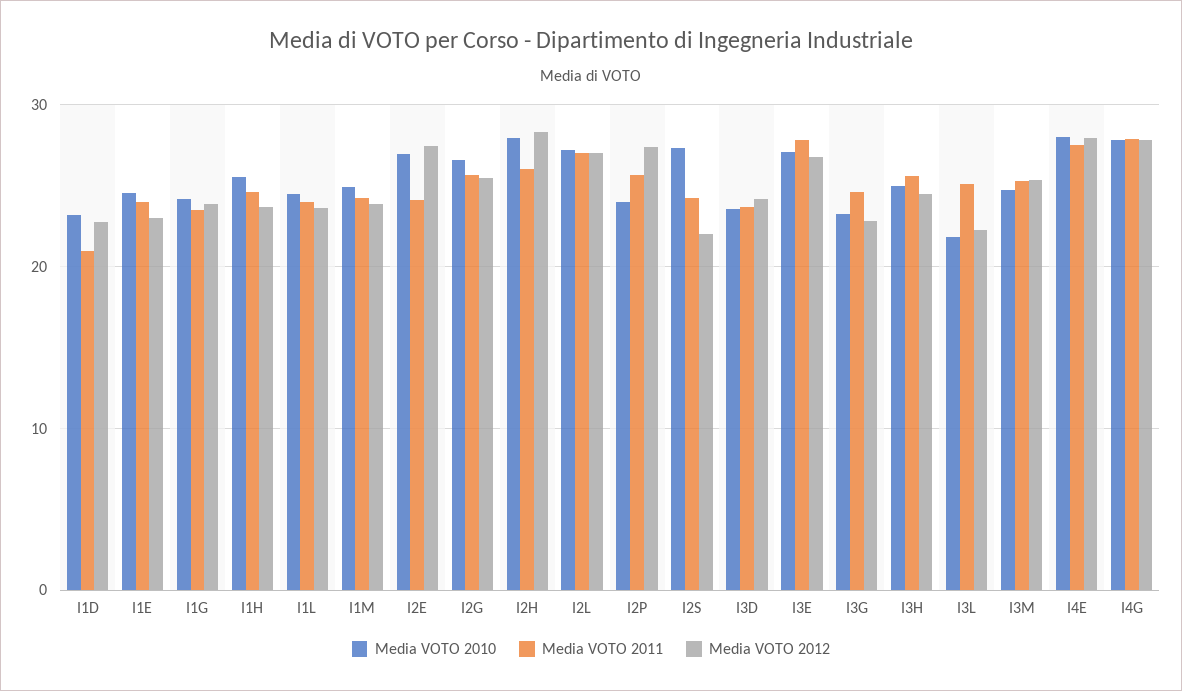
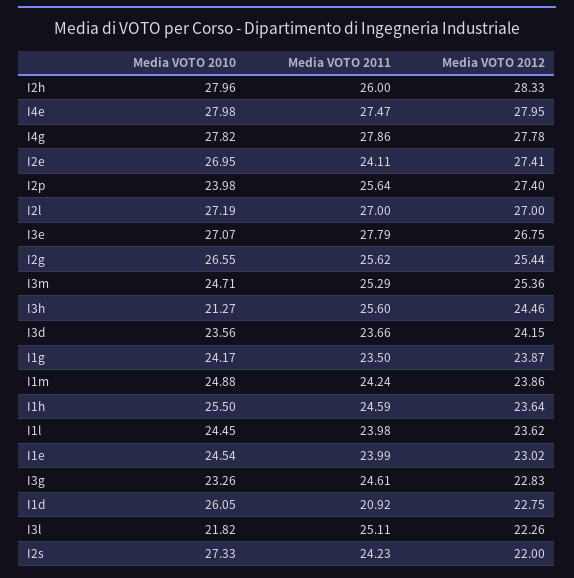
  {
    "Media VOTO 2010": {
-     "I1D": 23,
+     "I1D": 26.05,
      "I1E": 24.54,
      "I1G": 24.17,
      "I1H": 25.5,
      "I1L": 24.45,
      "I1M": 24.88,
      "I2E": 26.95,
      "I2G": 26.55,
      "I2H": 27.96,
      "I2L": 27.19,
      "I2P": 23.98,
      "I2S": 27.33,
      "I3D": 23.56,
      "I3E": 27.07,
      "I3G": 23.26,
-     "I3H": 25,
+     "I3H": 21.27,
      "I3L": 21.82,
      "I3M": 24.71,
      "I4E": 27.98,
      "I4G": 27.82
    },
    "Media VOTO 2011": {
      "I1D": 20.92,
      "I1E": 23.99,
      "I1G": 23.5,
      "I1H": 24.59,
      "I1L": 23.98,
      "I1M": 24.24,
      "I2E": 24.11,
      "I2G": 25.62,
      "I2H": 26,
      "I2L": 27,
      "I2P": 25.64,
      "I2S": 24.23,
      "I3D": 23.66,
      "I3E": 27.79,
      "I3G": 24.61,
      "I3H": 25.6,
      "I3L": 25.11,
      "I3M": 25.29,
      "I4E": 27.47,
      "I4G": 27.86
    },
    "Media VOTO 2012": {
      "I1D": 22.75,
      "I1E": 23.02,
      "I1G": 23.87,
      "I1H": 23.64,
      "I1L": 23.62,
      "I1M": 23.86,
      "I2E": 27.41,
      "I2G": 25.44,
      "I2H": 28.33,
      "I2L": 27,
      "I2P": 27.4,
      "I2S": 22,
      "I3D": 24.15,
      "I3E": 26.75,
      "I3G": 22.83,
      "I3H": 24.46,
      "I3L": 22.26,
      "I3M": 25.36,
      "I4E": 27.95,
      "I4G": 27.78
    }
  }

